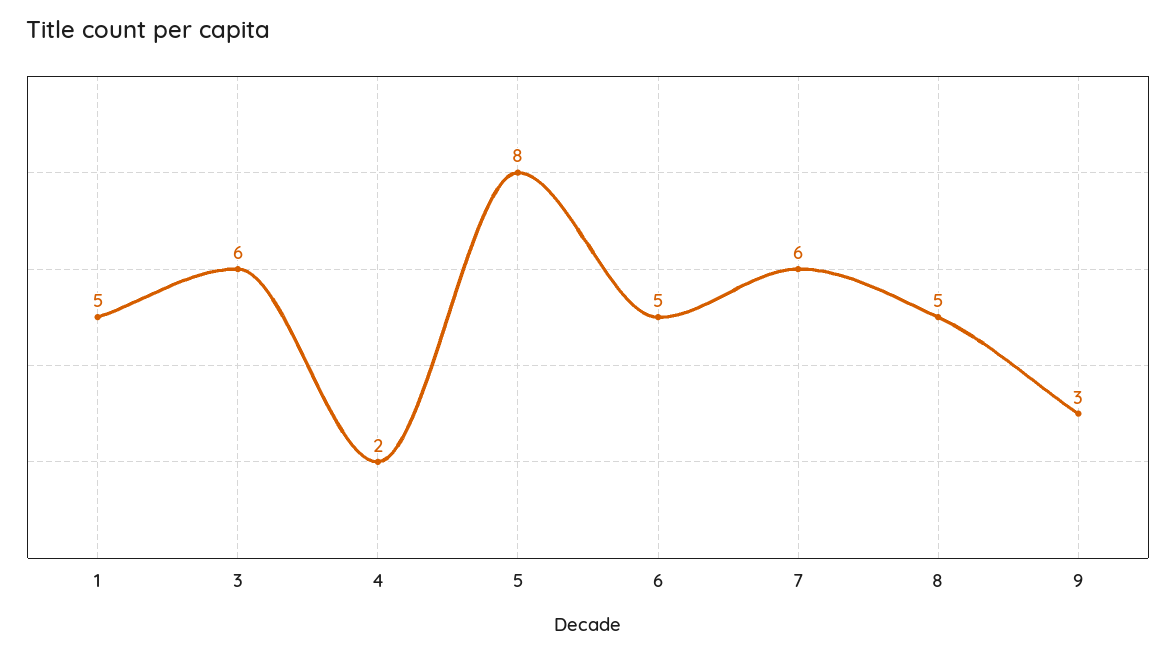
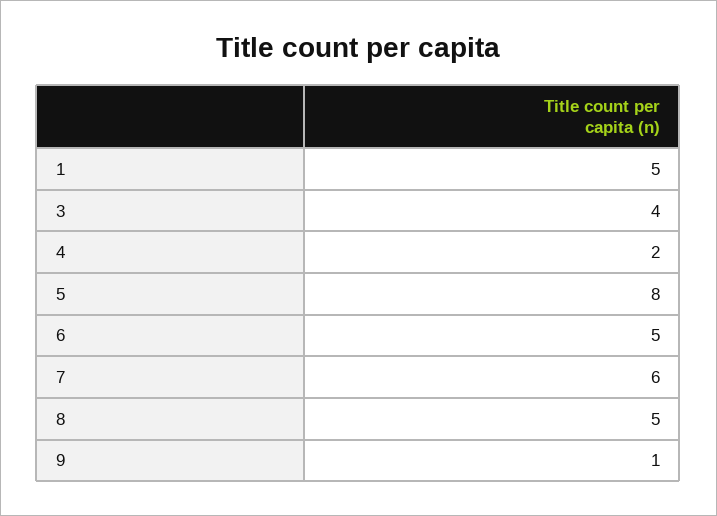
  {
    "1": 5,
-   "3": 6,
+   "3": 4,
    "4": 2,
    "5": 8,
    "6": 5,
    "7": 6,
    "8": 5,
-   "9": 3
+   "9": 1
  }

